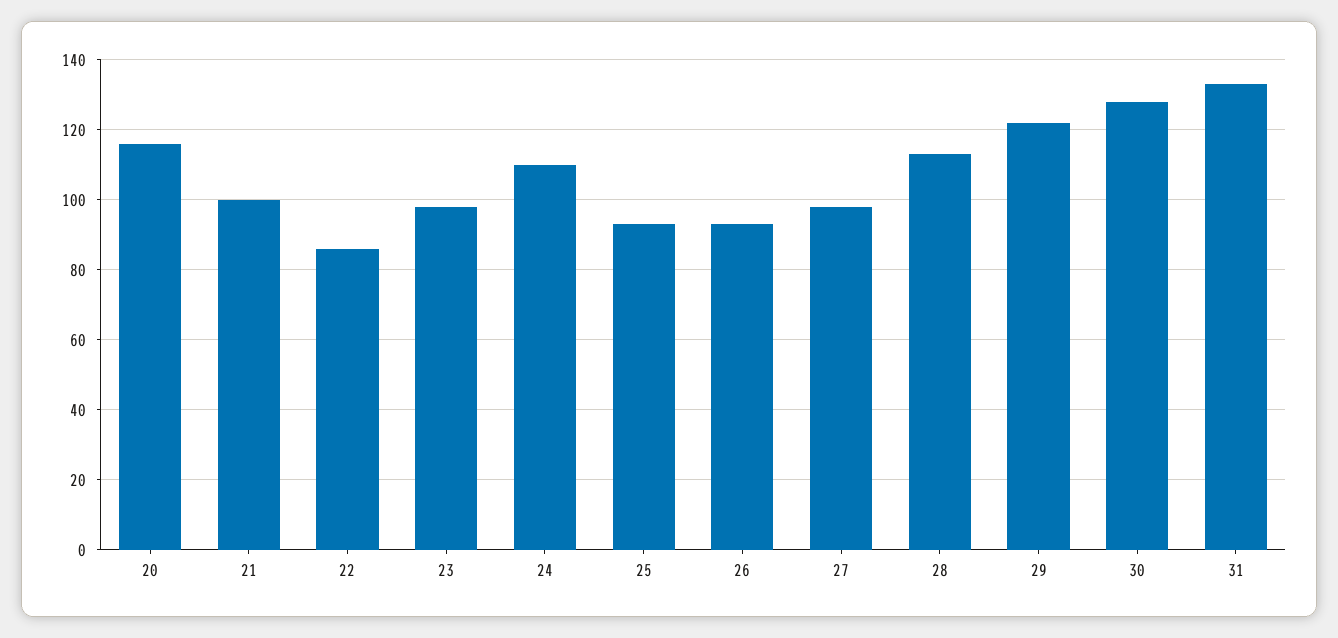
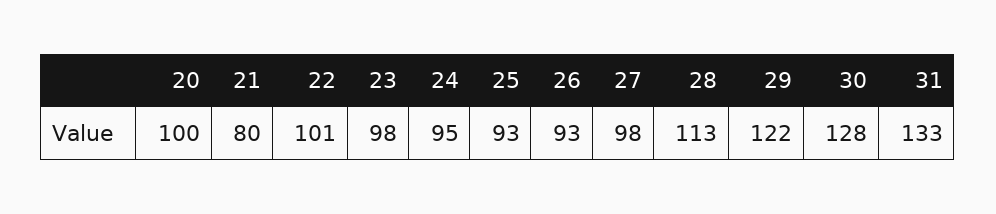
  {
-   "20": 115,
+   "20": 100,
-   "21": 100,
+   "21": 80,
-   "22": 85,
+   "22": 101,
    "23": 98,
-   "24": 110,
+   "24": 95,
    "25": 93,
    "26": 93,
    "27": 98,
    "28": 113,
    "29": 122,
    "30": 128,
    "31": 133
  }

